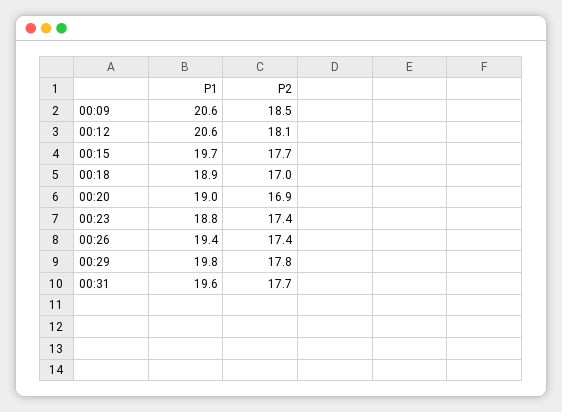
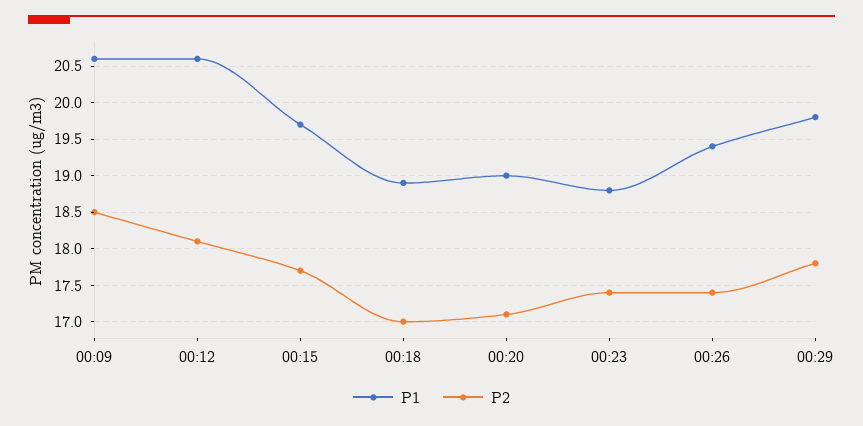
  {
    "P1": {
      "00:09": 20.6,
      "00:12": 20.6,
      "00:15": 19.7,
      "00:18": 18.9,
      "00:20": 19,
      "00:23": 18.8,
      "00:26": 19.4,
-     "00:29": 19.8,
+     "00:29": 19.8
-     "00:31": 19.6
    },
    "P2": {
      "00:09": 18.5,
      "00:12": 18.1,
      "00:15": 17.7,
      "00:18": 17,
-     "00:20": 16.9,
+     "00:20": 17.1,
      "00:23": 17.4,
      "00:26": 17.4,
-     "00:29": 17.8,
+     "00:29": 17.8
-     "00:31": 17.7
    }
  }

